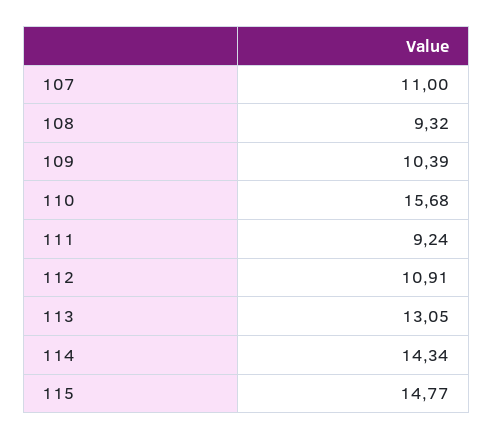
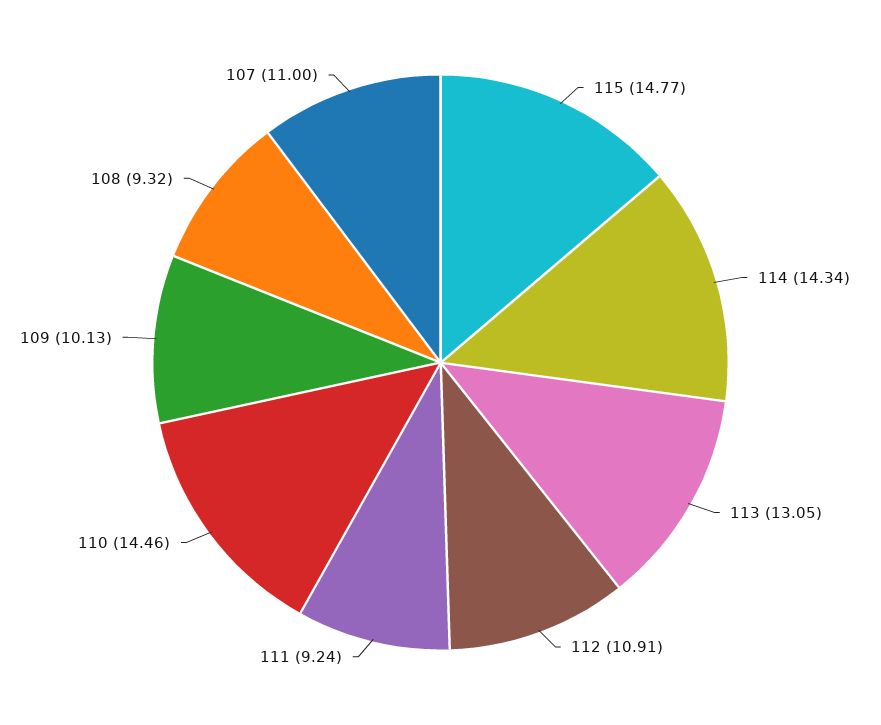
  {
    "107": 11,
    "108": 9.32,
-   "109": 10.39,
+   "109": 10.13,
-   "110": 15.68,
+   "110": 14.46,
    "111": 9.24,
    "112": 10.91,
    "113": 13.05,
    "114": 14.34,
    "115": 14.77
  }

